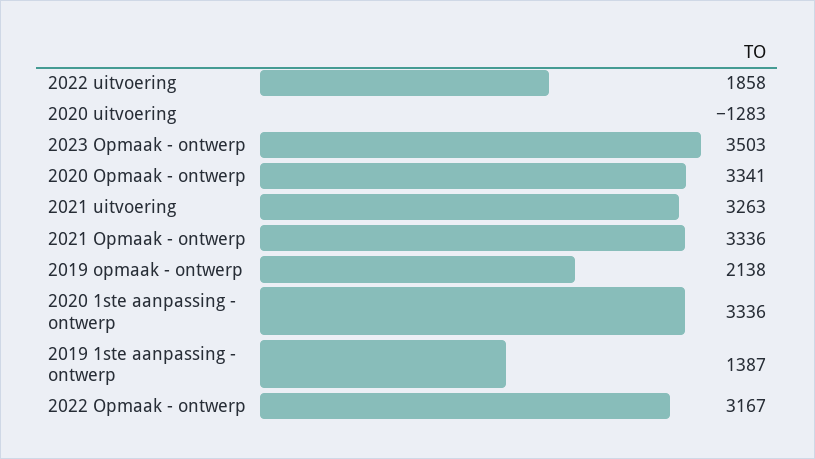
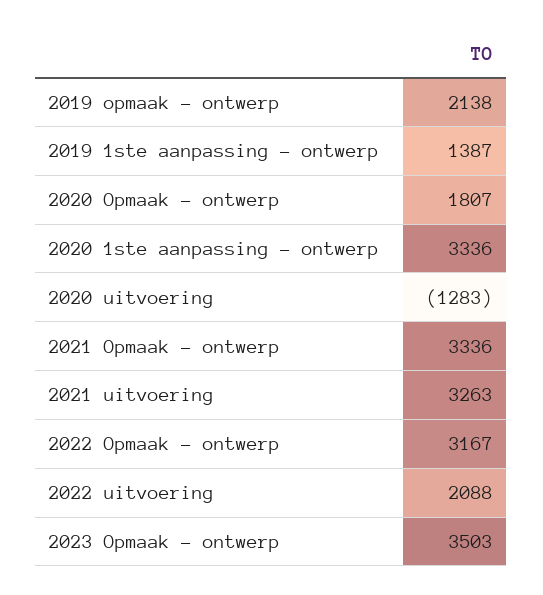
  {
-   "2022 uitvoering": 1858,
+   "2022 uitvoering": 2088,
    "2020 uitvoering": -1283,
    "2023 Opmaak - ontwerp": 3503,
-   "2020 Opmaak - ontwerp": 3341,
+   "2020 Opmaak - ontwerp": 1807,
    "2021 uitvoering": 3263,
    "2021 Opmaak - ontwerp": 3336,
    "2019 opmaak - ontwerp": 2138,
    "2020 1ste aanpassing - ontwerp": 3336,
    "2019 1ste aanpassing - ontwerp": 1387,
    "2022 Opmaak - ontwerp": 3167
  }

